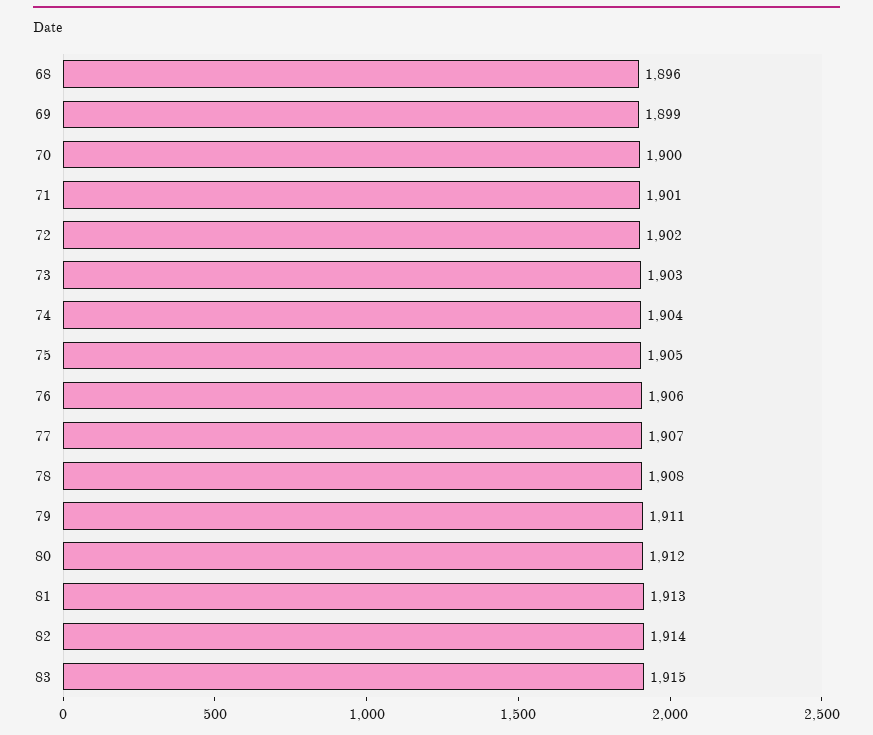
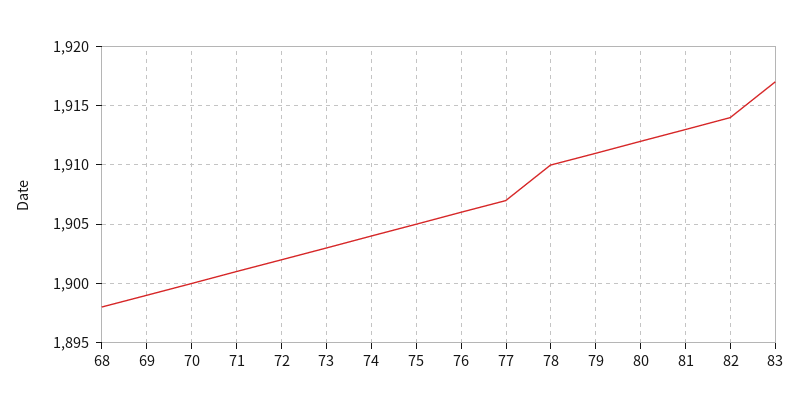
  {
-   "68": 1896,
+   "68": 1898,
    "69": 1899,
    "70": 1900,
    "71": 1901,
    "72": 1902,
    "73": 1903,
    "74": 1904,
    "75": 1905,
    "76": 1906,
    "77": 1907,
-   "78": 1908,
+   "78": 1910,
    "79": 1911,
    "80": 1912,
    "81": 1913,
    "82": 1914,
-   "83": 1915
+   "83": 1917
  }

